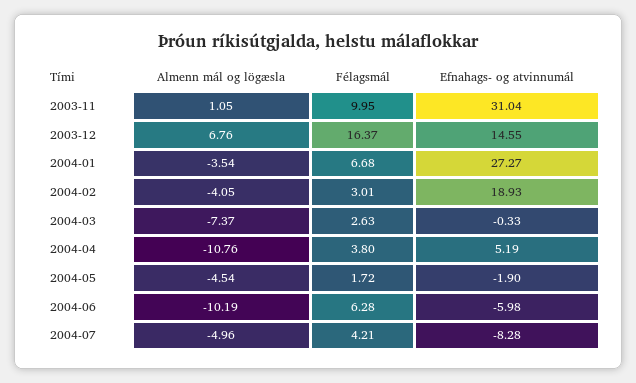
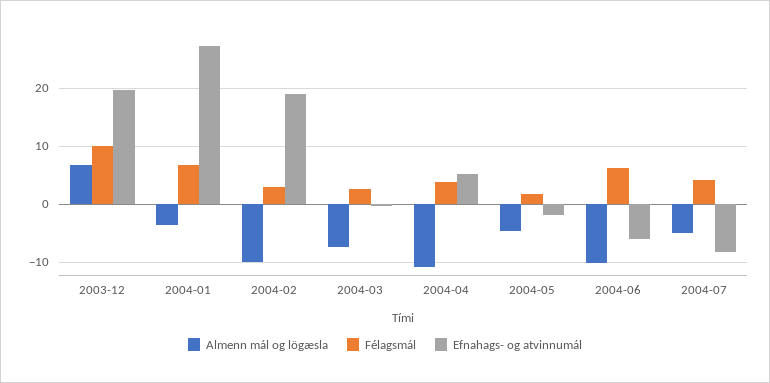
  {
    "Almenn mál og lögæsla": {
-     "2003-11": 1.05,
      "2003-12": 6.76,
      "2004-01": -3.54,
-     "2004-02": -4.05,
+     "2004-02": -10,
      "2004-03": -7.37,
      "2004-04": -10.76,
      "2004-05": -4.54,
      "2004-06": -10.19,
      "2004-07": -4.96
    },
    "Félagsmál": {
-     "2003-11": 9.95,
-     "2003-12": 16.37,
+     "2003-12": 10,
      "2004-01": 6.68,
      "2004-02": 3.01,
      "2004-03": 2.63,
      "2004-04": 3.8,
      "2004-05": 1.72,
      "2004-06": 6.28,
      "2004-07": 4.21
    },
    "Efnahags- og atvinnumál": {
-     "2003-11": 31.04,
-     "2003-12": 14.55,
+     "2003-12": 20,
      "2004-01": 27.27,
      "2004-02": 18.93,
      "2004-03": -0.33,
      "2004-04": 5.19,
      "2004-05": -1.9,
      "2004-06": -5.98,
      "2004-07": -8.28
    }
  }

